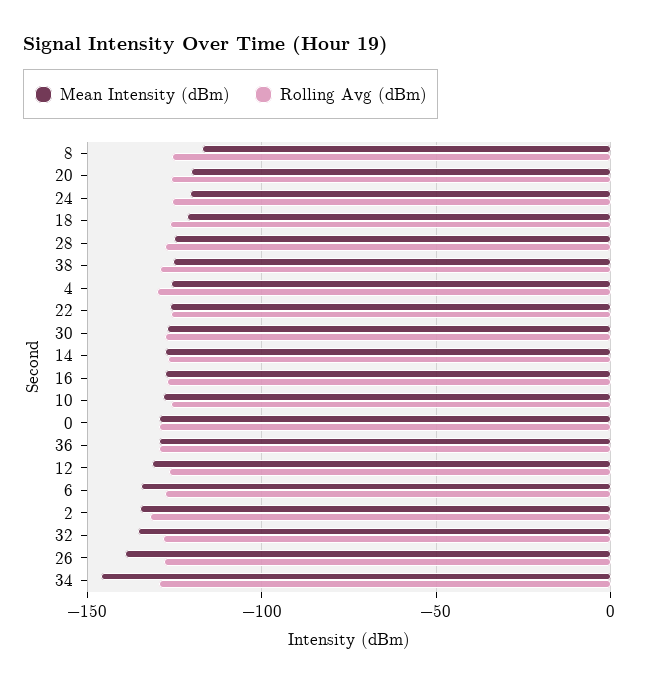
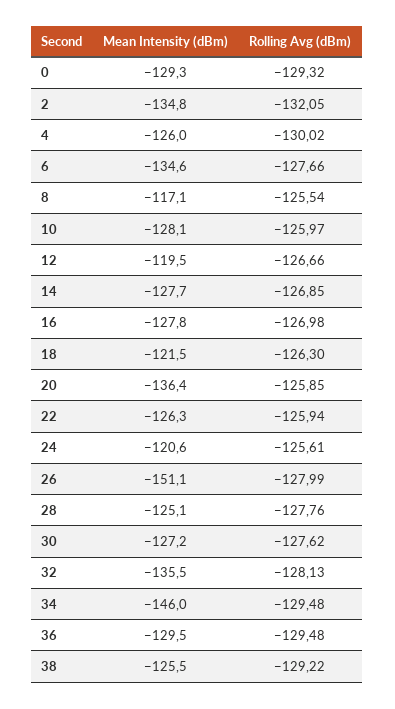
  {
    "Mean Intensity (dBm)": {
      "8": -117.1,
-     "20": -120,
+     "20": -136.4,
      "24": -120.6,
      "18": -121.5,
      "28": -125.1,
      "38": -125.5,
      "4": -126,
      "22": -126.3,
      "30": -127.2,
      "14": -127.7,
      "16": -127.8,
      "10": -128.1,
      "0": -129.3,
      "36": -129.5,
-     "12": -130,
+     "12": -119.5,
      "6": -134.6,
      "2": -134.8,
      "32": -135.5,
-     "26": -140,
+     "26": -151.1,
      "34": -146
    },
    "Rolling Avg (dBm)": {
      "8": -125.54,
      "20": -125.85,
      "24": -125.61,
      "18": -126.3,
      "28": -127.76,
      "38": -129.22,
      "4": -130.02,
      "22": -125.94,
      "30": -127.62,
      "14": -126.85,
      "16": -126.98,
      "10": -125.97,
      "0": -129.32,
      "36": -129.48,
      "12": -126.66,
      "6": -127.66,
      "2": -132.05,
      "32": -128.13,
      "26": -127.99,
      "34": -129.48
    }
  }

